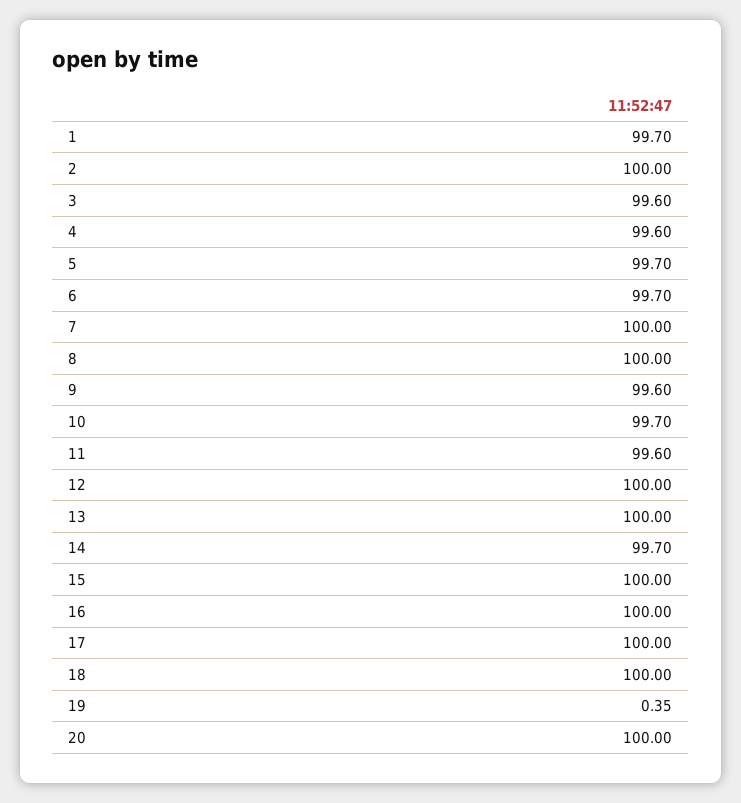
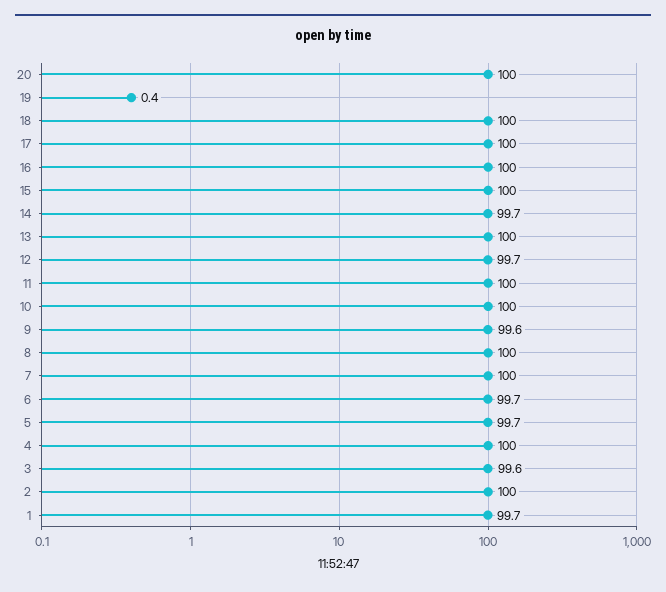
  {
    "1": 99.7,
    "2": 100,
    "3": 99.6,
-   "4": 99.6,
+   "4": 100,
    "5": 99.7,
    "6": 99.7,
    "7": 100,
    "8": 100,
    "9": 99.6,
-   "10": 99.7,
+   "10": 100,
-   "11": 99.6,
+   "11": 100,
-   "12": 100,
+   "12": 99.7,
    "13": 100,
    "14": 99.7,
    "15": 100,
    "16": 100,
    "17": 100,
    "18": 100,
    "19": 0.35,
    "20": 100
  }

